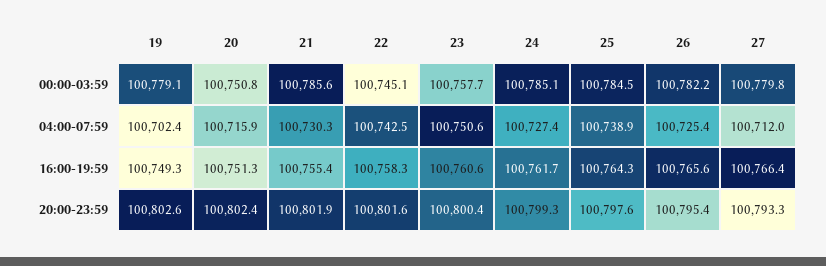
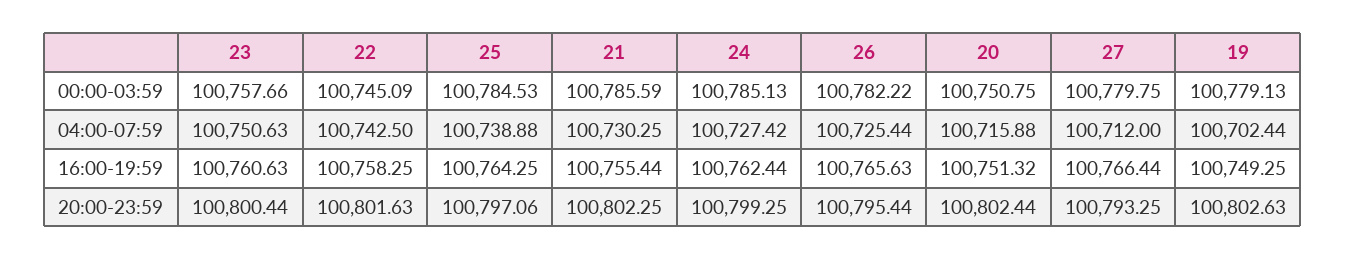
  {
    "19": {
      "00:00-03:59": 100779.13,
      "04:00-07:59": 100702.44,
      "16:00-19:59": 100749.25,
      "20:00-23:59": 100802.63
    },
    "20": {
      "00:00-03:59": 100750.75,
      "04:00-07:59": 100715.88,
      "16:00-19:59": 100751.32,
      "20:00-23:59": 100802.44
    },
    "21": {
      "00:00-03:59": 100785.59,
      "04:00-07:59": 100730.25,
      "16:00-19:59": 100755.44,
-     "20:00-23:59": 100801.9
+     "20:00-23:59": 100802.25
    },
    "22": {
      "00:00-03:59": 100745.09,
      "04:00-07:59": 100742.5,
      "16:00-19:59": 100758.25,
      "20:00-23:59": 100801.63
    },
    "23": {
      "00:00-03:59": 100757.66,
      "04:00-07:59": 100750.63,
      "16:00-19:59": 100760.63,
      "20:00-23:59": 100800.44
    },
    "24": {
      "00:00-03:59": 100785.13,
      "04:00-07:59": 100727.42,
-     "16:00-19:59": 100761.7,
+     "16:00-19:59": 100762.44,
      "20:00-23:59": 100799.25
    },
    "25": {
      "00:00-03:59": 100784.53,
      "04:00-07:59": 100738.88,
      "16:00-19:59": 100764.25,
-     "20:00-23:59": 100797.6
+     "20:00-23:59": 100797.06
    },
    "26": {
      "00:00-03:59": 100782.22,
      "04:00-07:59": 100725.44,
      "16:00-19:59": 100765.63,
      "20:00-23:59": 100795.44
    },
    "27": {
      "00:00-03:59": 100779.75,
      "04:00-07:59": 100712,
      "16:00-19:59": 100766.44,
      "20:00-23:59": 100793.25
    }
  }

